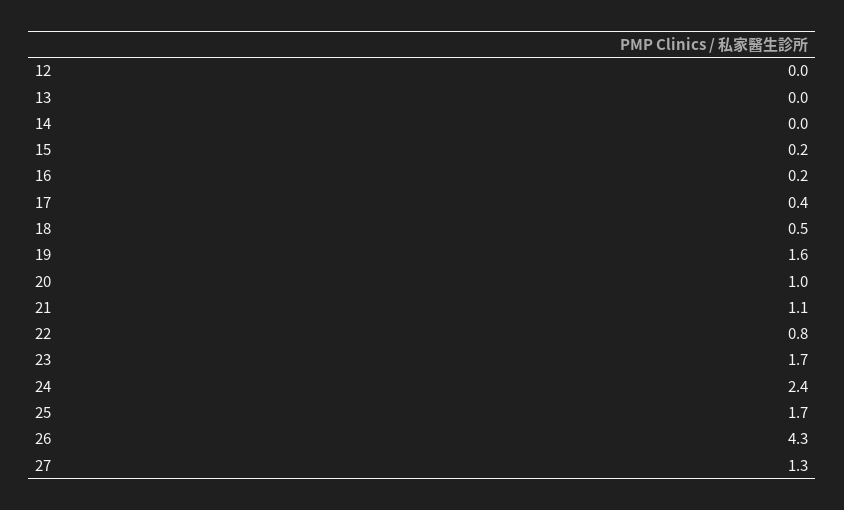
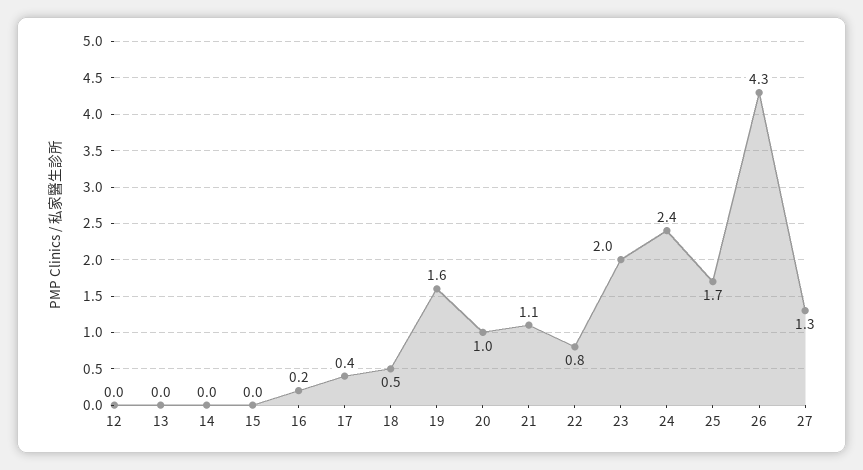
  {
    "12": 0,
    "13": 0,
    "14": 0,
-   "15": 0.2,
+   "15": 0,
    "16": 0.2,
    "17": 0.4,
    "18": 0.5,
    "19": 1.6,
    "20": 1,
    "21": 1.1,
    "22": 0.8,
-   "23": 1.7,
+   "23": 2,
    "24": 2.4,
    "25": 1.7,
    "26": 4.3,
    "27": 1.3
  }

